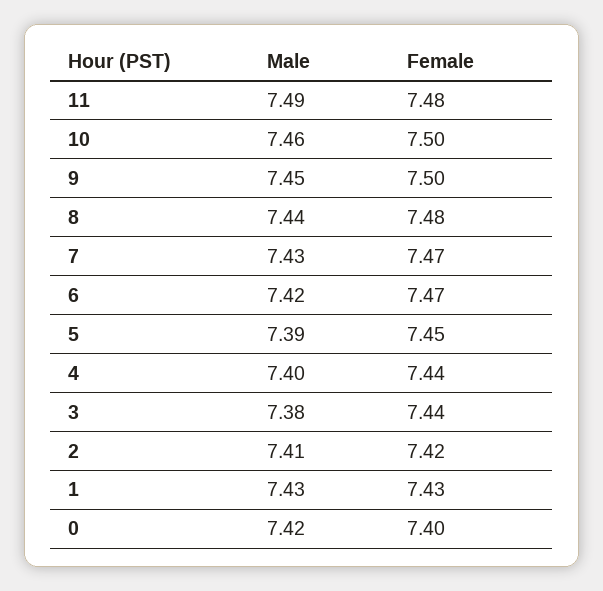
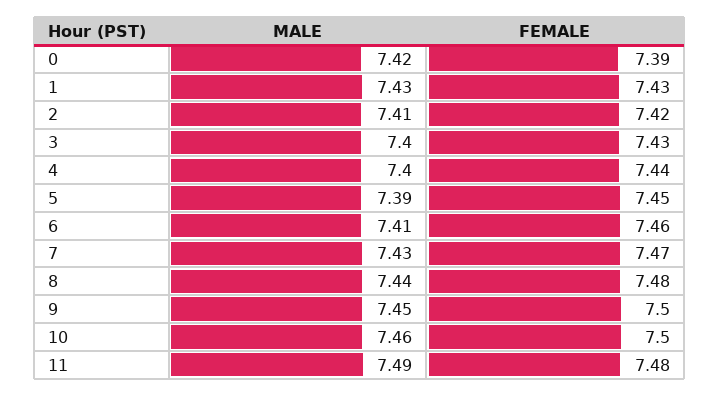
  {
    "Male": {
      "11": 7.49,
      "10": 7.46,
      "9": 7.45,
      "8": 7.44,
      "7": 7.43,
-     "6": 7.42,
+     "6": 7.41,
      "5": 7.39,
      "4": 7.4,
-     "3": 7.38,
+     "3": 7.4,
      "2": 7.41,
      "1": 7.43,
      "0": 7.42
    },
    "Female": {
      "11": 7.48,
      "10": 7.5,
      "9": 7.5,
      "8": 7.48,
      "7": 7.47,
-     "6": 7.47,
+     "6": 7.46,
      "5": 7.45,
      "4": 7.44,
-     "3": 7.44,
+     "3": 7.43,
      "2": 7.42,
      "1": 7.43,
-     "0": 7.4
+     "0": 7.39
    }
  }

